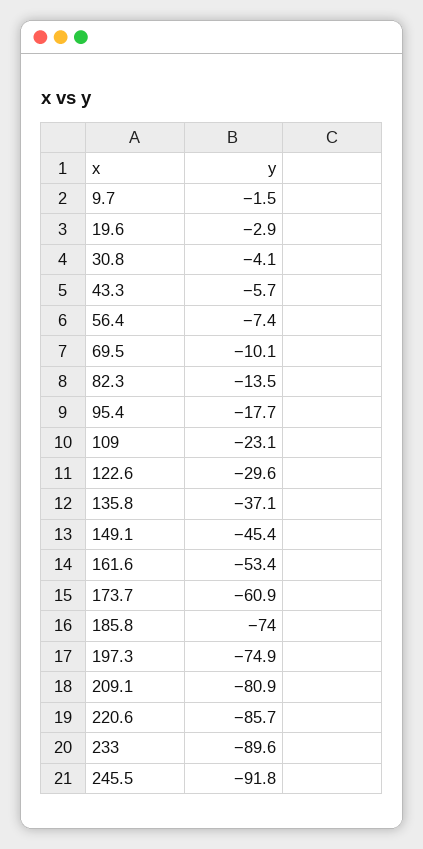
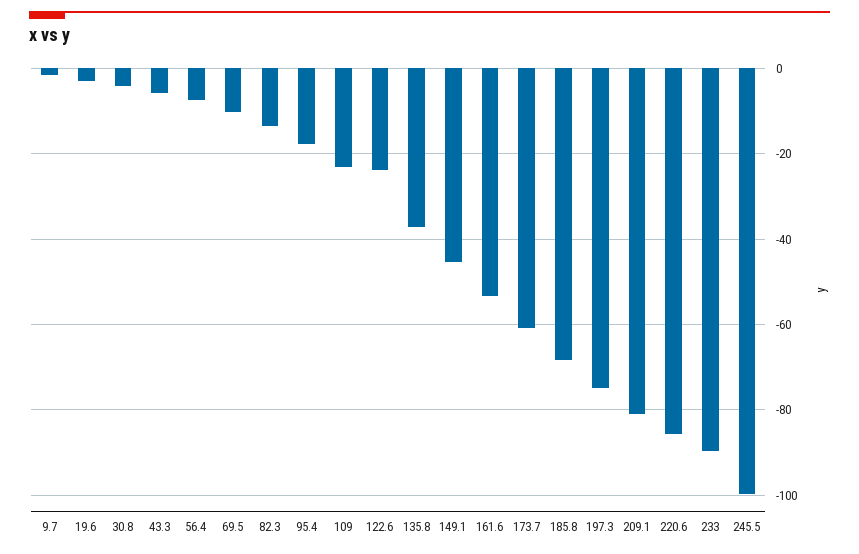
  {
    "9.7": -1.5,
    "19.6": -2.9,
    "30.8": -4.1,
    "43.3": -5.7,
    "56.4": -7.4,
    "69.5": -10.1,
    "82.3": -13.5,
    "95.4": -17.7,
    "109": -23.1,
-   "122.6": -29.6,
+   "122.6": -24,
    "135.8": -37.1,
    "149.1": -45.4,
    "161.6": -53.4,
    "173.7": -60.9,
-   "185.8": -74,
+   "185.8": -68,
    "197.3": -74.9,
    "209.1": -80.9,
    "220.6": -85.7,
    "233": -89.6,
-   "245.5": -91.8
+   "245.5": -100
  }

